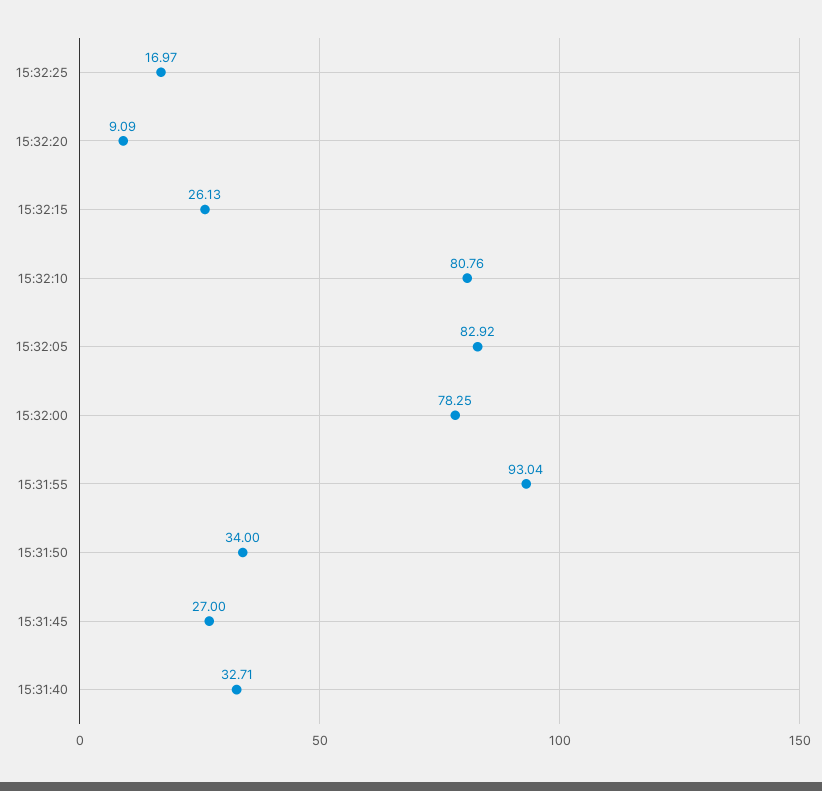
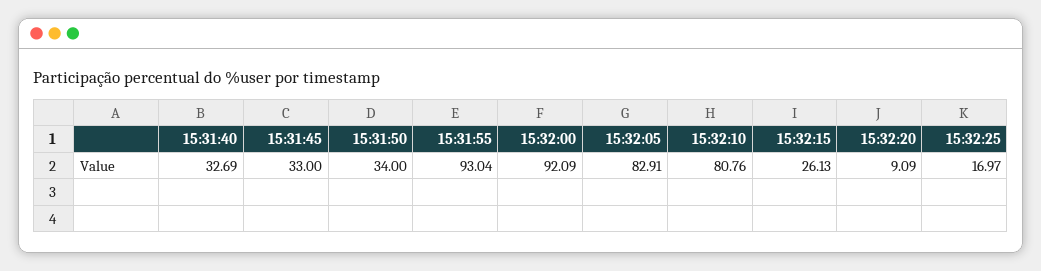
  {
    "15:32:25": 16.97,
    "15:32:20": 9.09,
    "15:32:15": 26.13,
    "15:32:10": 80.76,
-   "15:32:05": 82.92,
+   "15:32:05": 82.91,
-   "15:32:00": 78.25,
+   "15:32:00": 92.09,
    "15:31:55": 93.04,
    "15:31:50": 34,
-   "15:31:45": 27,
+   "15:31:45": 33,
-   "15:31:40": 32.71
+   "15:31:40": 32.69
  }

